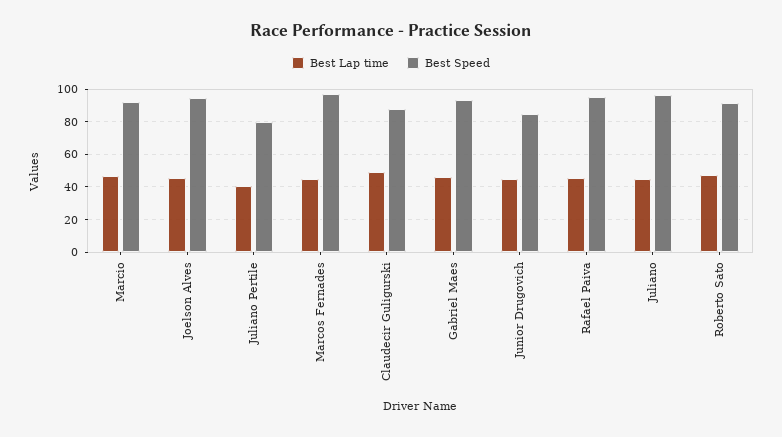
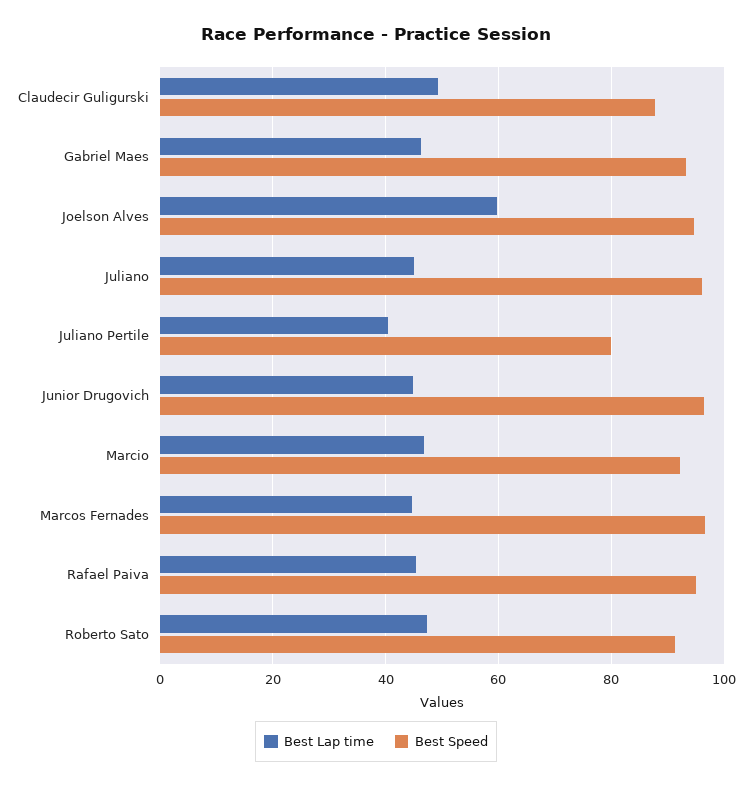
  {
    "Best Lap time": {
      "Marcio": 46,
-     "Joelson Alves": 45,
+     "Joelson Alves": 60,
      "Juliano Pertile": 40,
      "Marcos Fernades": 44,
      "Claudecir Guligurski": 50,
      "Gabriel Maes": 46,
      "Junior Drugovich": 44,
      "Rafael Paiva": 46,
      "Juliano": 44,
      "Roberto Sato": 48
    },
    "Best Speed": {
      "Marcio": 92,
      "Joelson Alves": 94,
      "Juliano Pertile": 80,
      "Marcos Fernades": 96,
      "Claudecir Guligurski": 88,
      "Gabriel Maes": 94,
-     "Junior Drugovich": 85,
+     "Junior Drugovich": 96,
      "Rafael Paiva": 96,
      "Juliano": 96,
      "Roberto Sato": 92
    }
  }

